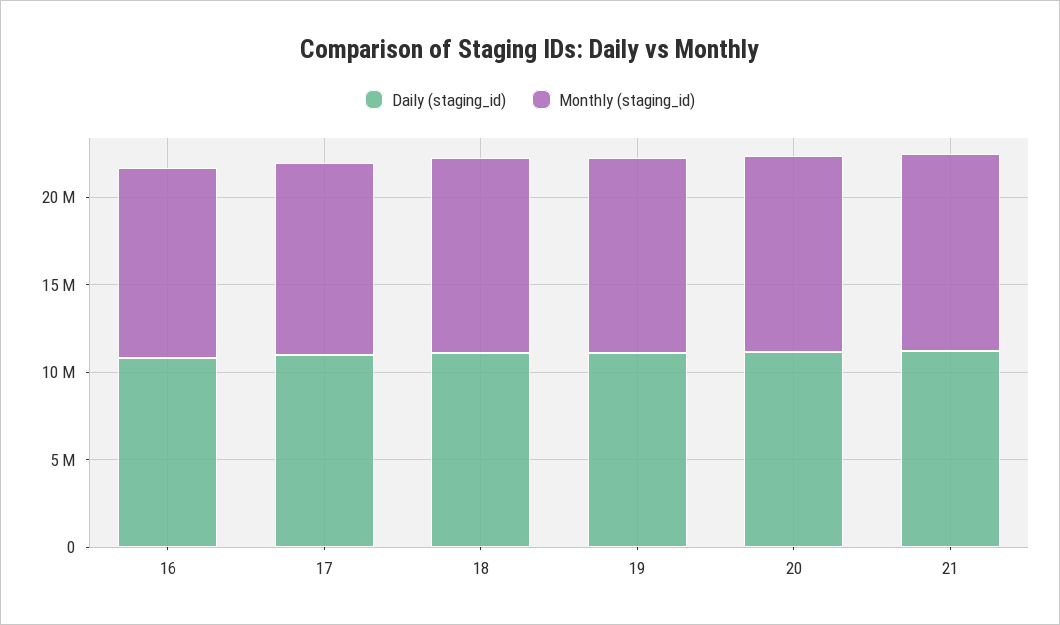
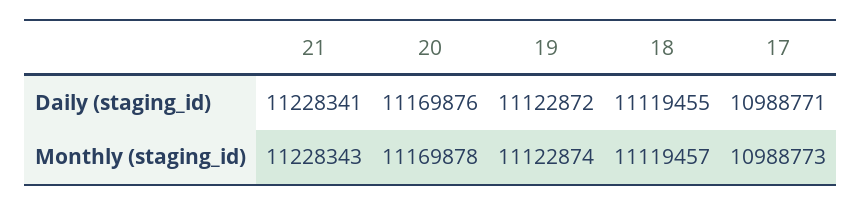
  {
    "Daily (staging_id)": {
-     "16": 11000000,
      "17": 10988771,
      "18": 11119455,
      "19": 11122872,
      "20": 11169876,
      "21": 11228341
    },
    "Monthly (staging_id)": {
-     "16": 11000000,
      "17": 10988773,
      "18": 11119457,
      "19": 11122874,
      "20": 11169878,
      "21": 11228343
    }
  }

